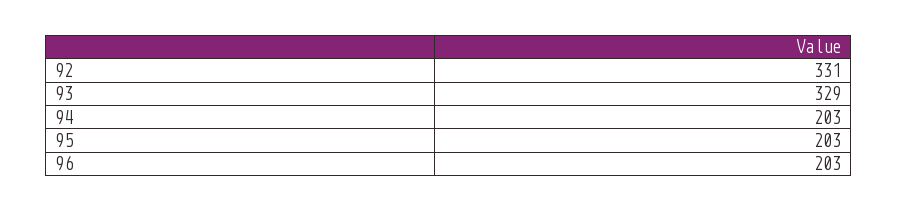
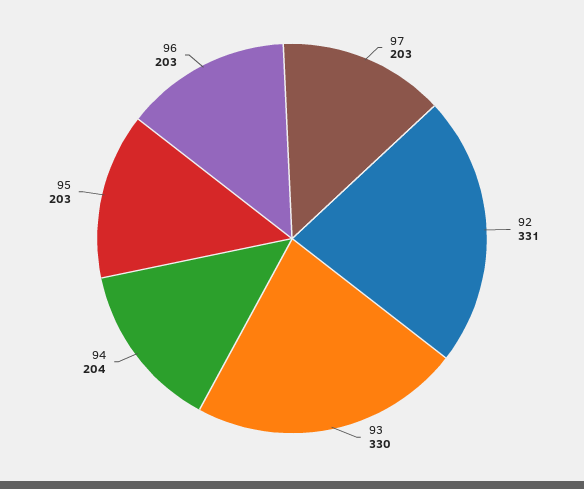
  {
    "92": 331,
-   "93": 329,
+   "93": 330,
-   "94": 203,
+   "94": 204,
    "95": 203,
-   "96": 203
+   "96": 203,
+   "97": 203
  }

